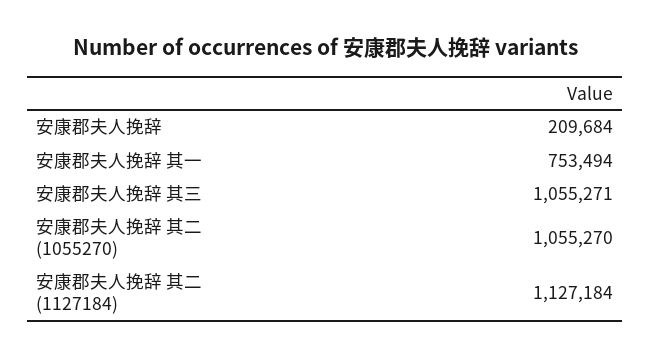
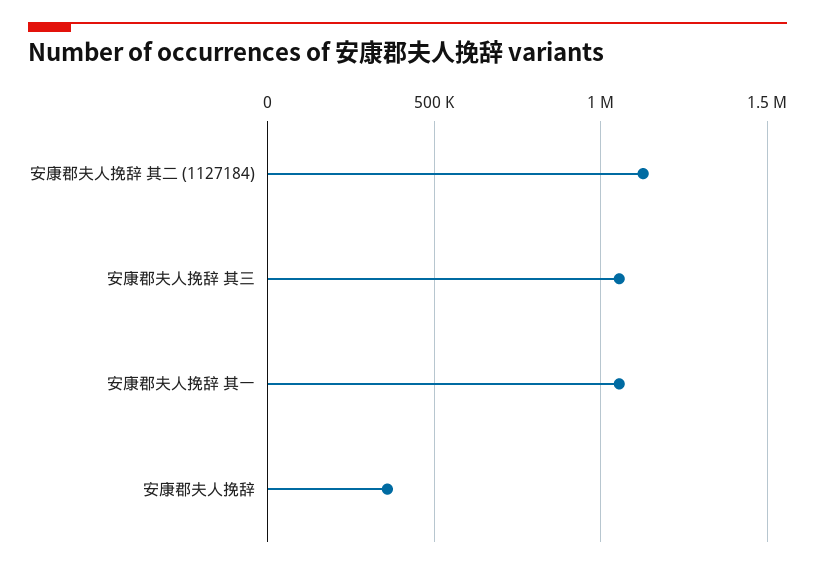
  {
-   "安康郡夫人挽辞": 209684,
+   "安康郡夫人挽辞": 350000,
-   "安康郡夫人挽辞 其一": 753494,
+   "安康郡夫人挽辞 其一": 1050000,
    "安康郡夫人挽辞 其三": 1055271,
-   "安康郡夫人挽辞 其二 (1055270)": 1055270,
    "安康郡夫人挽辞 其二 (1127184)": 1127184
  }

